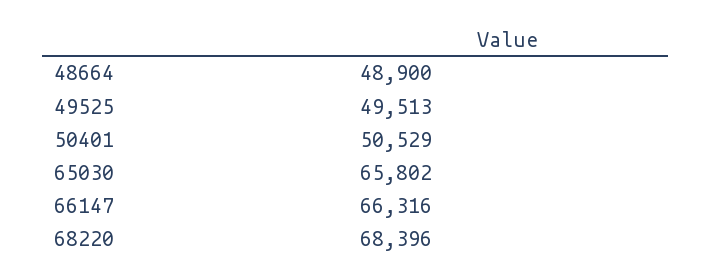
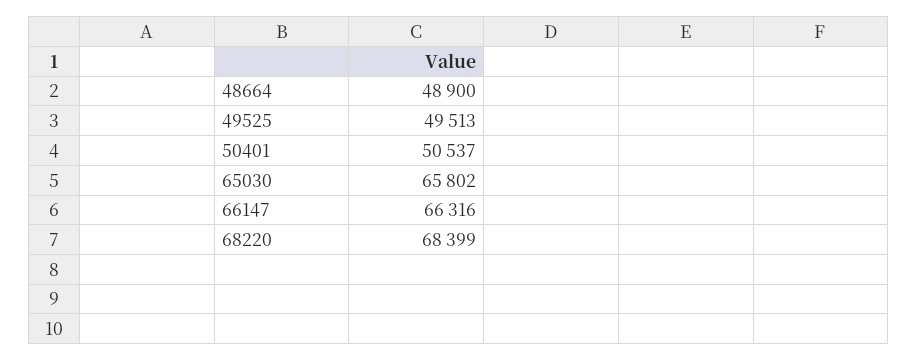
  {
    "48664": 48900,
    "49525": 49513,
-   "50401": 50529,
+   "50401": 50537,
    "65030": 65802,
    "66147": 66316,
-   "68220": 68396
+   "68220": 68399
  }

